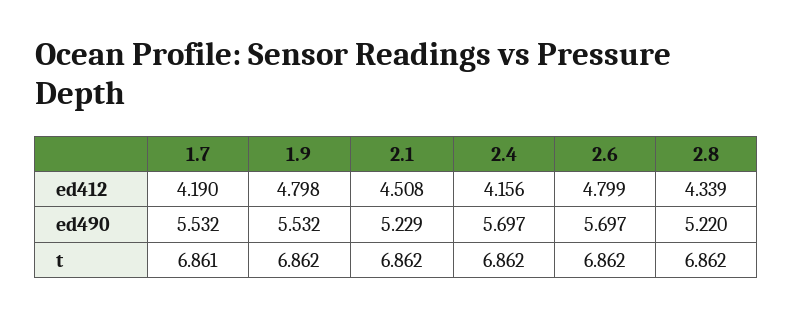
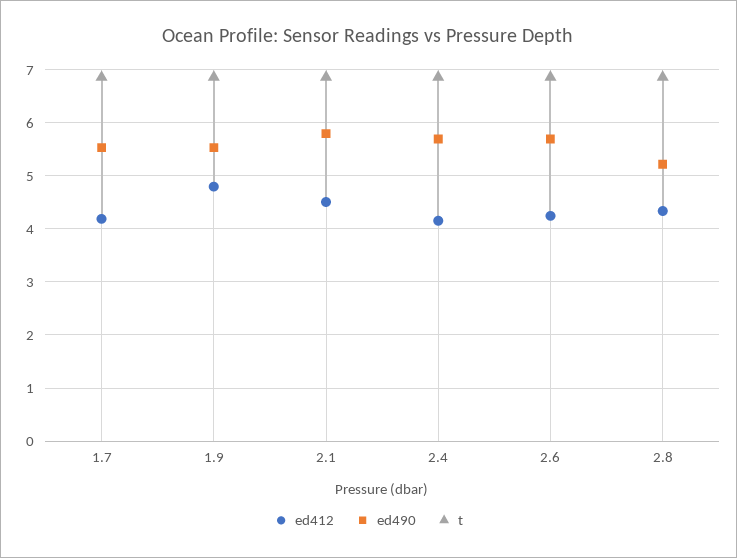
  {
    "ed412": {
      "1.7": 4.19,
      "1.9": 4.798,
      "2.1": 4.508,
      "2.4": 4.156,
-     "2.6": 4.799,
+     "2.6": 4.2,
      "2.8": 4.339
    },
    "ed490": {
      "1.7": 5.532,
      "1.9": 5.532,
-     "2.1": 5.229,
+     "2.1": 5.8,
      "2.4": 5.697,
      "2.6": 5.697,
      "2.8": 5.22
    },
    "t": {
      "1.7": 6.861,
      "1.9": 6.862,
      "2.1": 6.862,
      "2.4": 6.862,
      "2.6": 6.862,
      "2.8": 6.862
    }
  }

